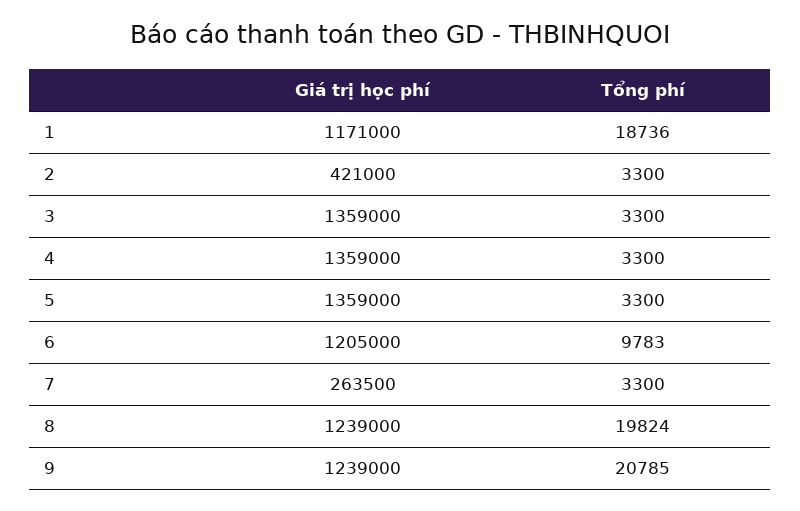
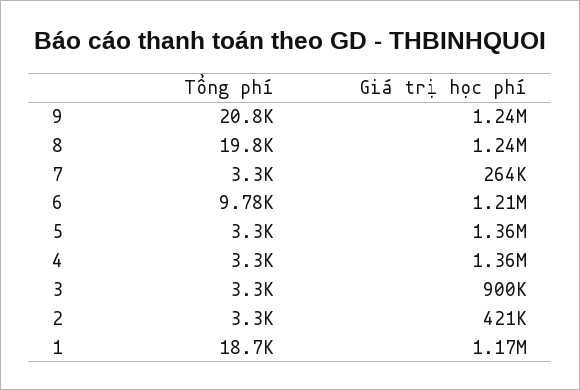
  {
    "Giá trị học phí": {
      "1": 1171000,
      "2": 421000,
-     "3": 1359000,
+     "3": 900000,
      "4": 1359000,
      "5": 1359000,
      "6": 1205000,
      "7": 263500,
      "8": 1239000,
      "9": 1239000
    },
    "Tổng phí": {
      "1": 18736,
      "2": 3300,
      "3": 3300,
      "4": 3300,
      "5": 3300,
      "6": 9783,
      "7": 3300,
      "8": 19824,
      "9": 20785
    }
  }

